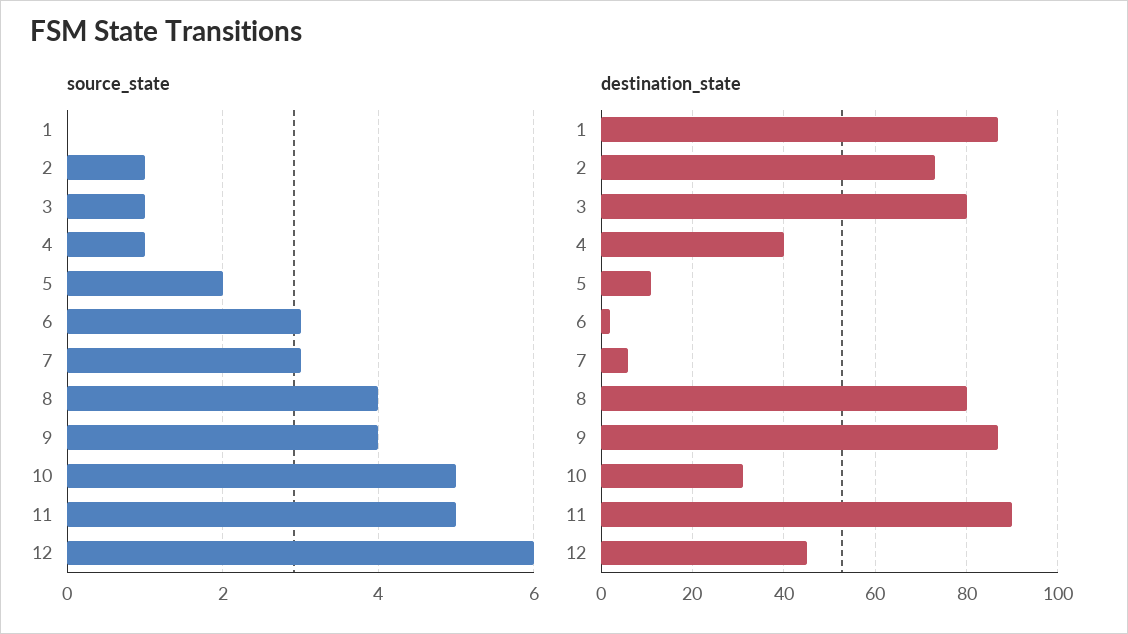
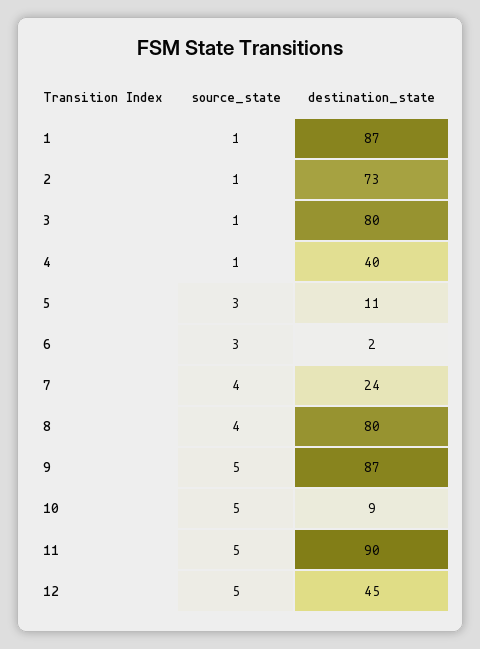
  {
    "source_state": {
-     "1": 0,
+     "1": 1,
      "2": 1,
      "3": 1,
      "4": 1,
-     "5": 2,
+     "5": 3,
      "6": 3,
-     "7": 3,
+     "7": 4,
      "8": 4,
-     "9": 4,
+     "9": 5,
      "10": 5,
      "11": 5,
-     "12": 6
+     "12": 5
    },
    "destination_state": {
      "1": 87,
      "2": 73,
      "3": 80,
      "4": 40,
      "5": 11,
      "6": 2,
-     "7": 5,
+     "7": 24,
      "8": 80,
      "9": 87,
-     "10": 30,
+     "10": 9,
      "11": 90,
      "12": 45
    }
  }

